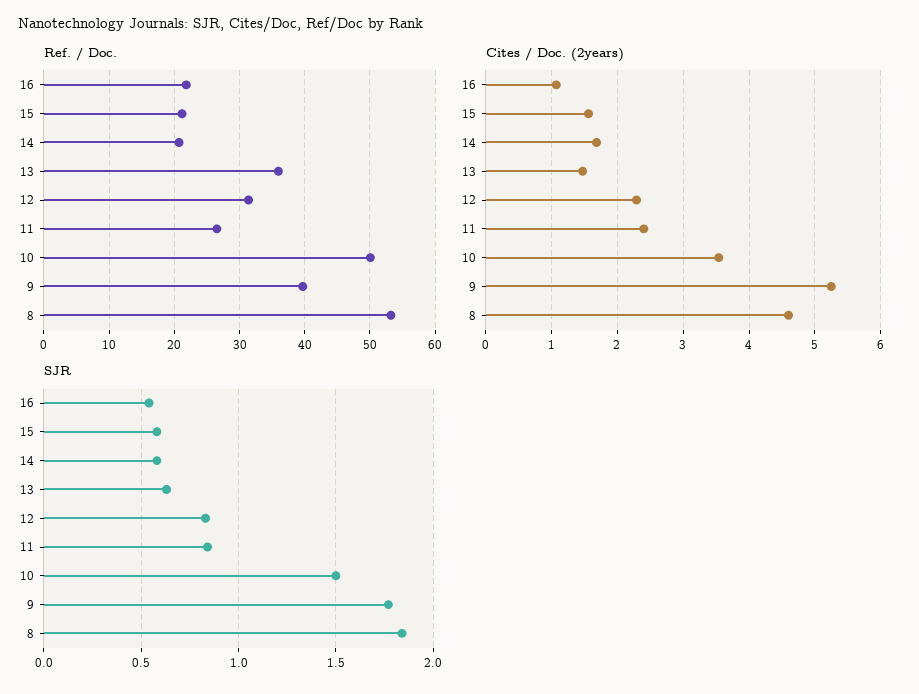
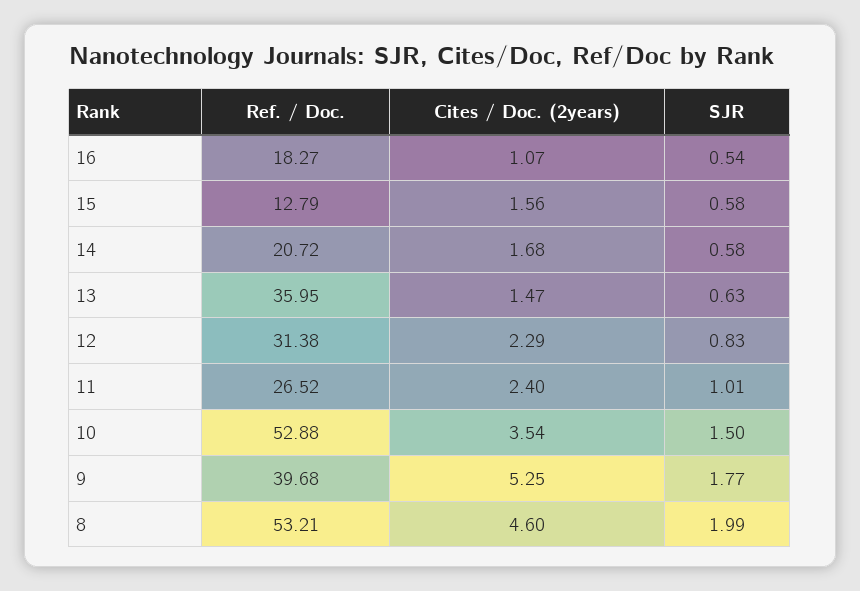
  {
    "Ref. / Doc.": {
-     "16": 22,
+     "16": 18.27,
-     "15": 21,
+     "15": 12.79,
      "14": 20.72,
      "13": 35.95,
      "12": 31.38,
      "11": 26.52,
-     "10": 50,
+     "10": 52.88,
      "9": 39.68,
      "8": 53.21
    },
    "Cites / Doc. (2years)": {
      "16": 1.07,
      "15": 1.56,
      "14": 1.68,
      "13": 1.47,
      "12": 2.29,
      "11": 2.4,
      "10": 3.54,
      "9": 5.25,
      "8": 4.6
    },
    "SJR": {
      "16": 0.54,
      "15": 0.58,
      "14": 0.58,
      "13": 0.63,
      "12": 0.83,
-     "11": 0.85,
+     "11": 1.01,
      "10": 1.5,
      "9": 1.77,
-     "8": 1.85
+     "8": 1.99
    }
  }

